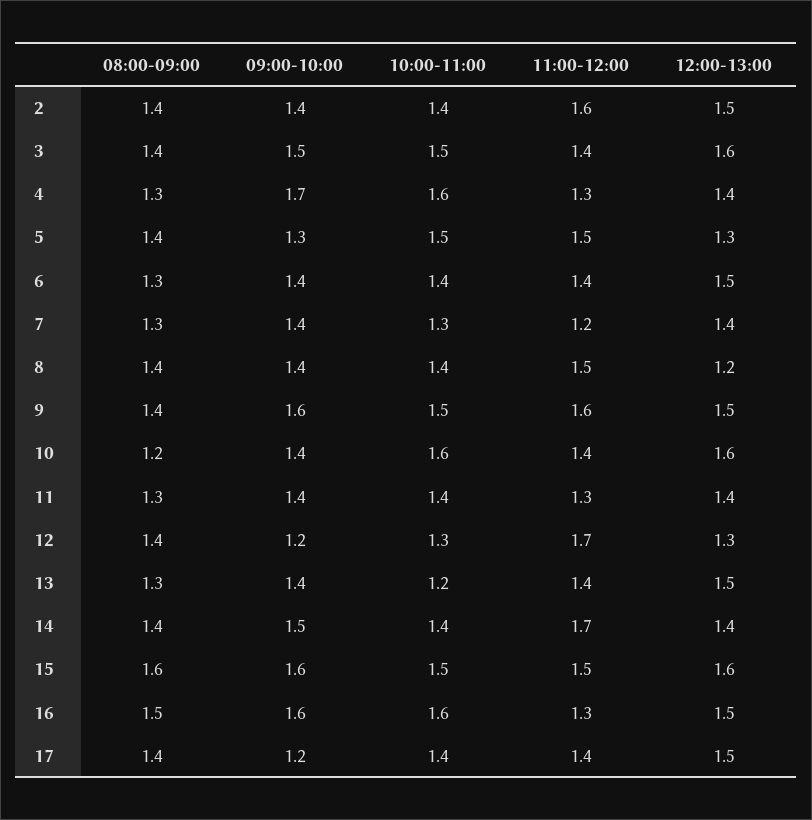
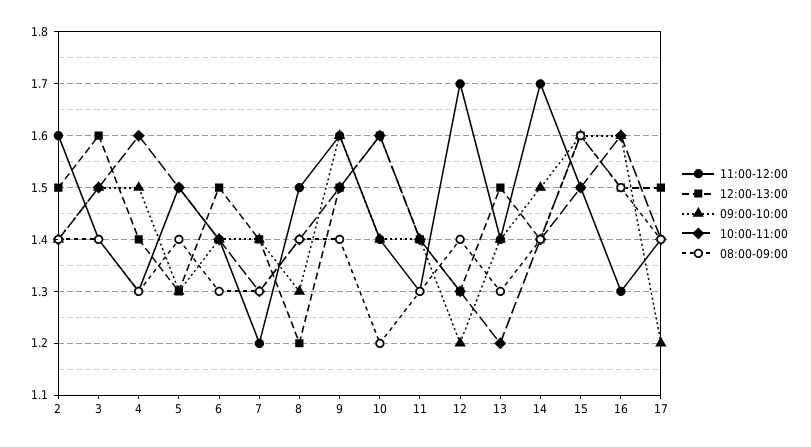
  {
    "08:00-09:00": {
      "2": 1.4,
      "3": 1.4,
      "4": 1.3,
      "5": 1.4,
      "6": 1.3,
      "7": 1.3,
      "8": 1.4,
      "9": 1.4,
      "10": 1.2,
      "11": 1.3,
      "12": 1.4,
      "13": 1.3,
      "14": 1.4,
      "15": 1.6,
      "16": 1.5,
      "17": 1.4
    },
    "09:00-10:00": {
      "2": 1.4,
      "3": 1.5,
-     "4": 1.7,
+     "4": 1.5,
      "5": 1.3,
      "6": 1.4,
      "7": 1.4,
-     "8": 1.4,
+     "8": 1.3,
      "9": 1.6,
      "10": 1.4,
      "11": 1.4,
      "12": 1.2,
      "13": 1.4,
      "14": 1.5,
      "15": 1.6,
      "16": 1.6,
      "17": 1.2
    },
    "10:00-11:00": {
      "2": 1.4,
      "3": 1.5,
      "4": 1.6,
      "5": 1.5,
      "6": 1.4,
      "7": 1.3,
      "8": 1.4,
      "9": 1.5,
      "10": 1.6,
      "11": 1.4,
      "12": 1.3,
      "13": 1.2,
      "14": 1.4,
      "15": 1.5,
      "16": 1.6,
      "17": 1.4
    },
    "11:00-12:00": {
      "2": 1.6,
      "3": 1.4,
      "4": 1.3,
      "5": 1.5,
      "6": 1.4,
      "7": 1.2,
      "8": 1.5,
      "9": 1.6,
      "10": 1.4,
      "11": 1.3,
      "12": 1.7,
      "13": 1.4,
      "14": 1.7,
      "15": 1.5,
      "16": 1.3,
      "17": 1.4
    },
    "12:00-13:00": {
      "2": 1.5,
      "3": 1.6,
      "4": 1.4,
      "5": 1.3,
      "6": 1.5,
      "7": 1.4,
      "8": 1.2,
      "9": 1.5,
      "10": 1.6,
      "11": 1.4,
      "12": 1.3,
      "13": 1.5,
      "14": 1.4,
      "15": 1.6,
      "16": 1.5,
      "17": 1.5
    }
  }

